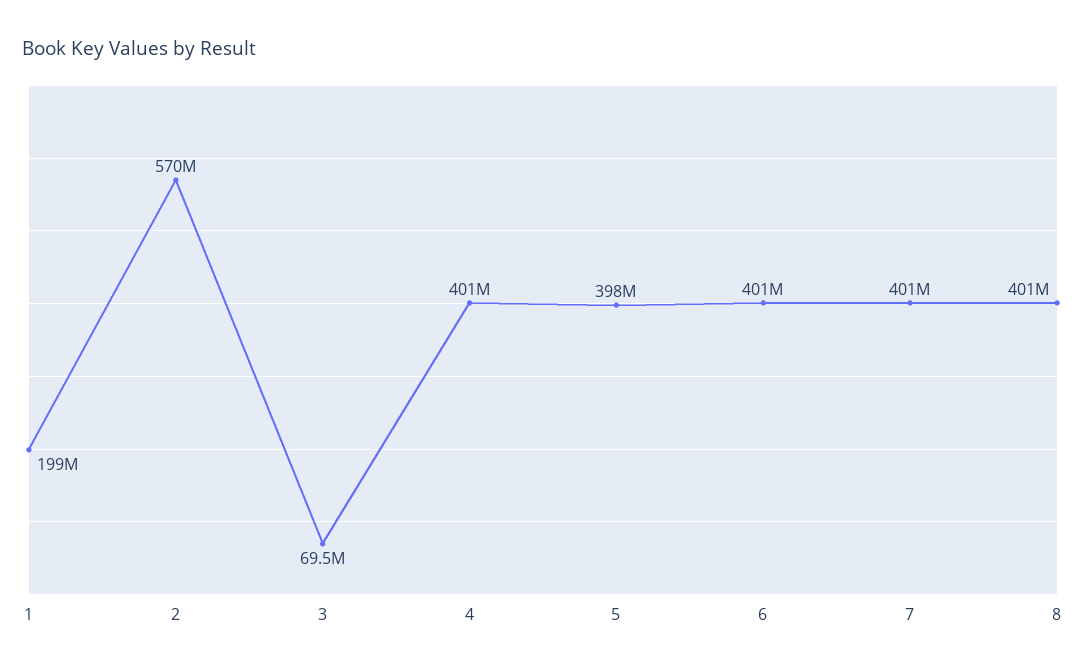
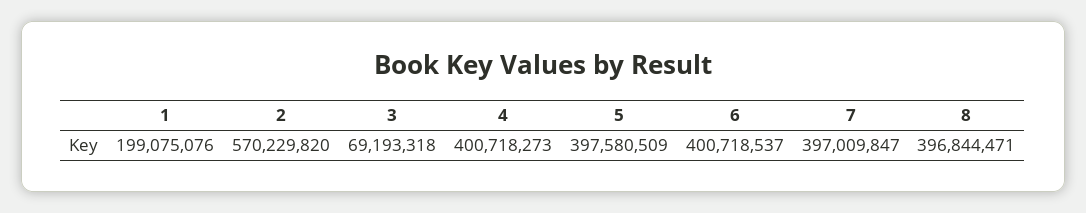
  {
    "1": 199075076,
    "2": 570229820,
-   "3": 69500000,
+   "3": 69193318,
    "4": 400718273,
    "5": 397580509,
    "6": 400718537,
-   "7": 401000000,
+   "7": 397009847,
-   "8": 401000000
+   "8": 396844471
  }

